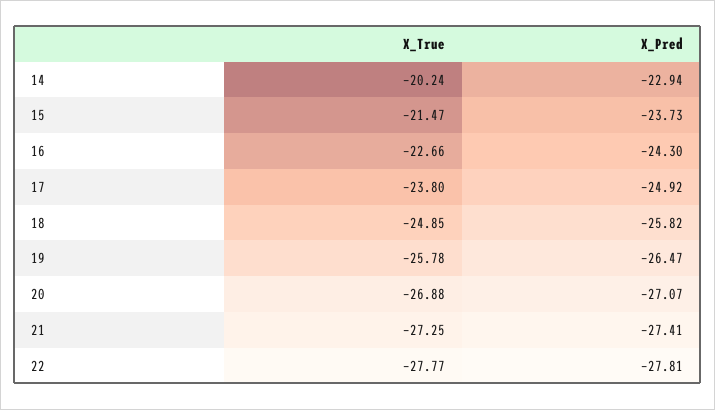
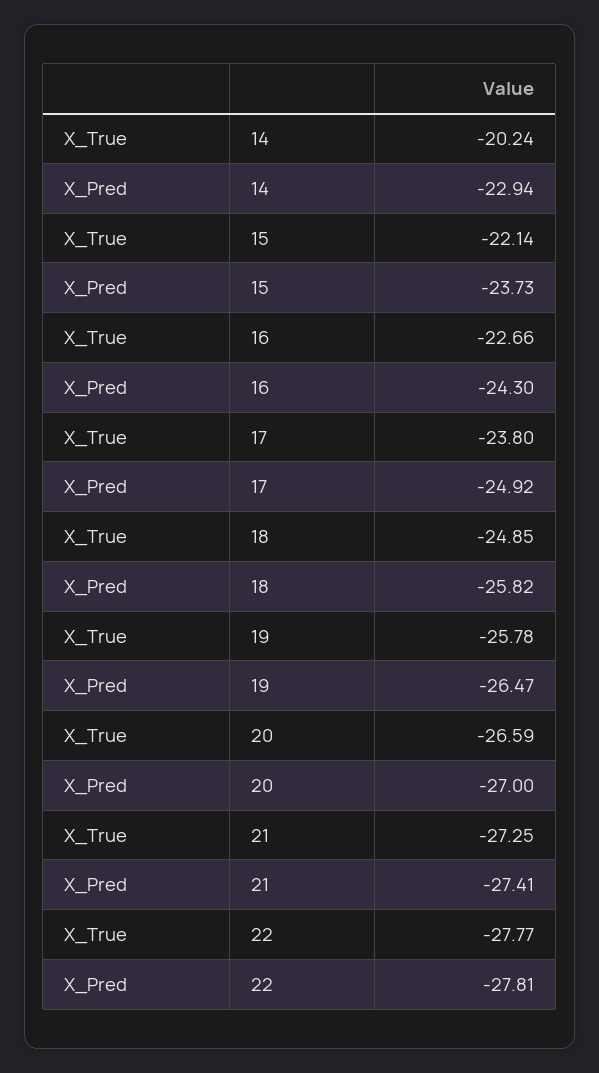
  {
    "X_True": {
      "14": -20.24,
-     "15": -21.47,
+     "15": -22.14,
      "16": -22.66,
      "17": -23.8,
      "18": -24.85,
      "19": -25.78,
-     "20": -26.88,
+     "20": -26.59,
      "21": -27.25,
      "22": -27.77
    },
    "X_Pred": {
      "14": -22.94,
      "15": -23.73,
      "16": -24.3,
      "17": -24.92,
      "18": -25.82,
      "19": -26.47,
-     "20": -27.07,
+     "20": -27,
      "21": -27.41,
      "22": -27.81
    }
  }

